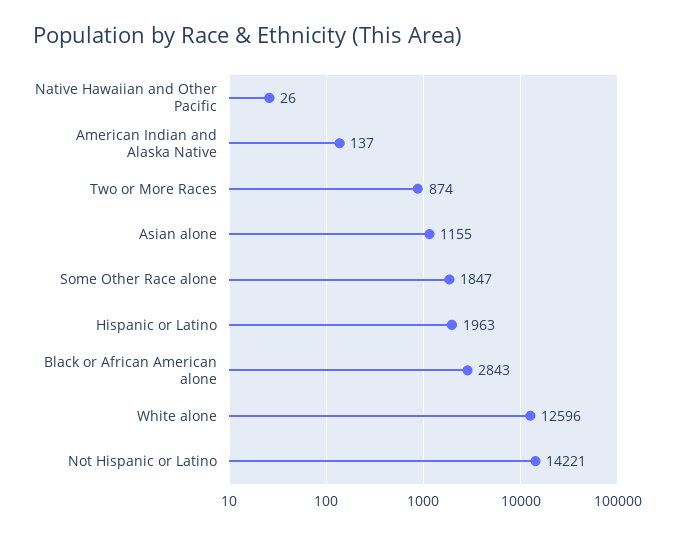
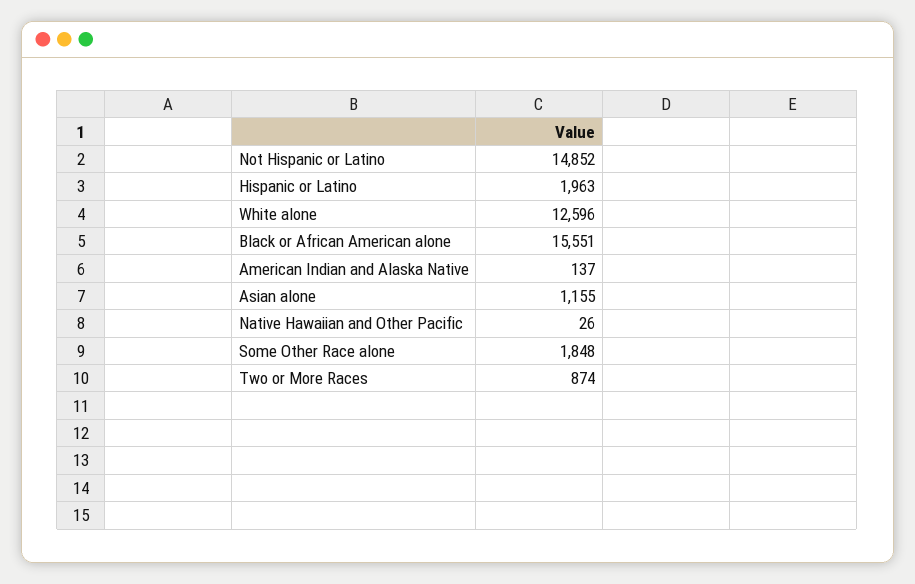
  {
    "Native Hawaiian and Other Pacific": 26,
    "American Indian and Alaska Native": 137,
    "Two or More Races": 874,
    "Asian alone": 1155,
-   "Some Other Race alone": 1847,
+   "Some Other Race alone": 1848,
    "Hispanic or Latino": 1963,
-   "Black or African American alone": 2843,
+   "Black or African American alone": 15551,
    "White alone": 12596,
-   "Not Hispanic or Latino": 14221
+   "Not Hispanic or Latino": 14852
  }

